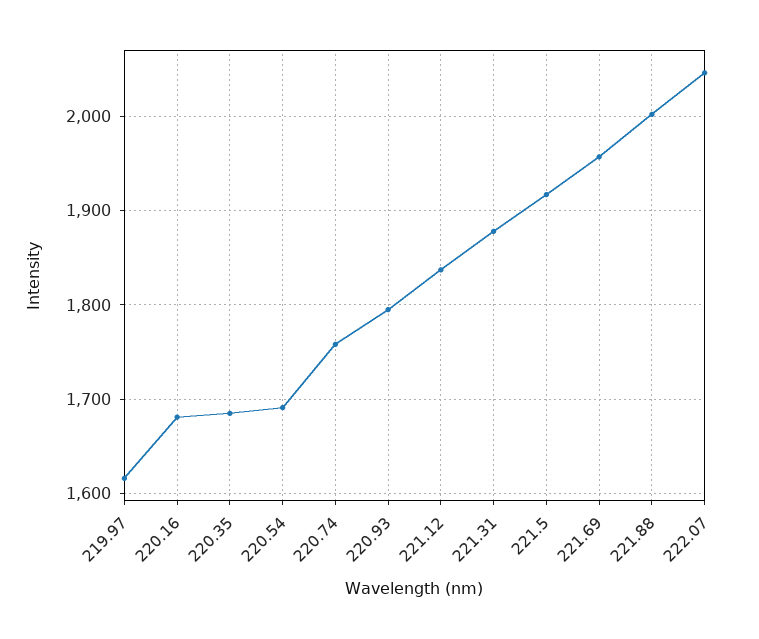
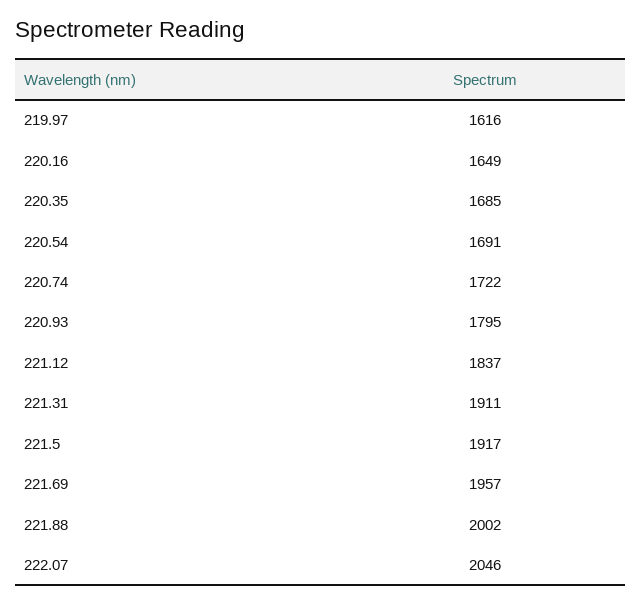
  {
    "219.97": 1616,
-   "220.16": 1680,
+   "220.16": 1649,
    "220.35": 1685,
    "220.54": 1691,
-   "220.74": 1760,
+   "220.74": 1722,
    "220.93": 1795,
    "221.12": 1837,
-   "221.31": 1880,
+   "221.31": 1911,
    "221.5": 1917,
    "221.69": 1957,
    "221.88": 2002,
    "222.07": 2046
  }

